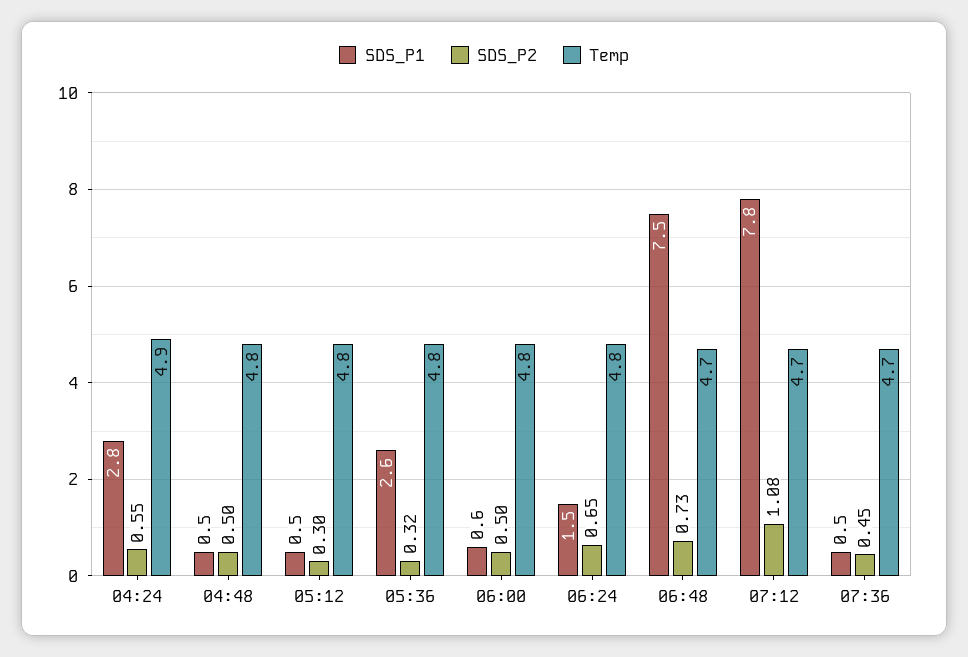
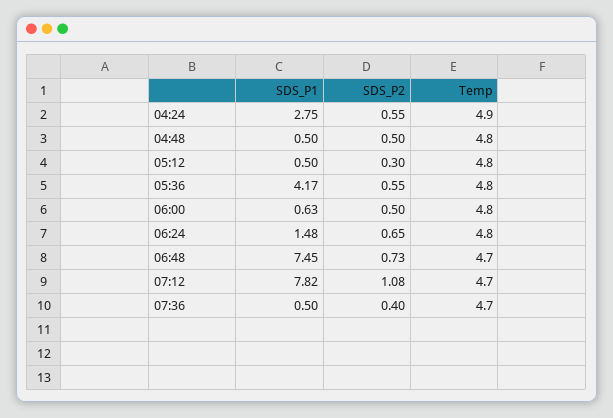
  {
    "SDS_P1": {
      "04:24": 2.75,
      "04:48": 0.5,
      "05:12": 0.5,
-     "05:36": 2.6,
+     "05:36": 4.17,
      "06:00": 0.63,
      "06:24": 1.48,
      "06:48": 7.45,
      "07:12": 7.82,
      "07:36": 0.5
    },
    "SDS_P2": {
      "04:24": 0.55,
      "04:48": 0.5,
      "05:12": 0.3,
-     "05:36": 0.32,
+     "05:36": 0.55,
      "06:00": 0.5,
      "06:24": 0.65,
      "06:48": 0.73,
      "07:12": 1.08,
-     "07:36": 0.45
+     "07:36": 0.4
    },
    "Temp": {
      "04:24": 4.9,
      "04:48": 4.8,
      "05:12": 4.8,
      "05:36": 4.8,
      "06:00": 4.8,
      "06:24": 4.8,
      "06:48": 4.7,
      "07:12": 4.7,
      "07:36": 4.7
    }
  }

